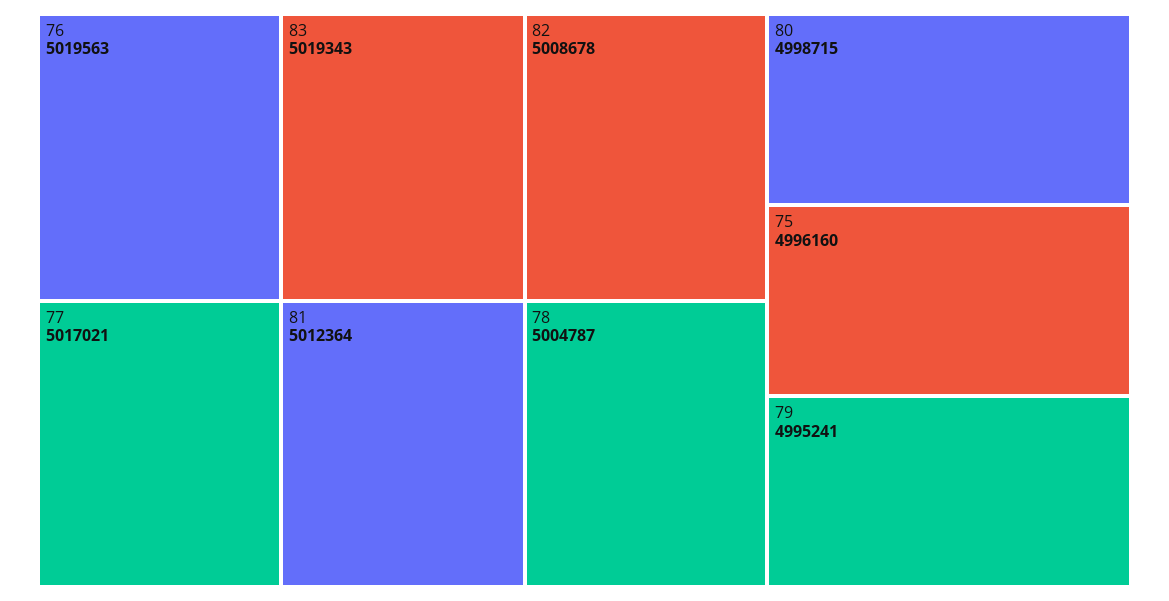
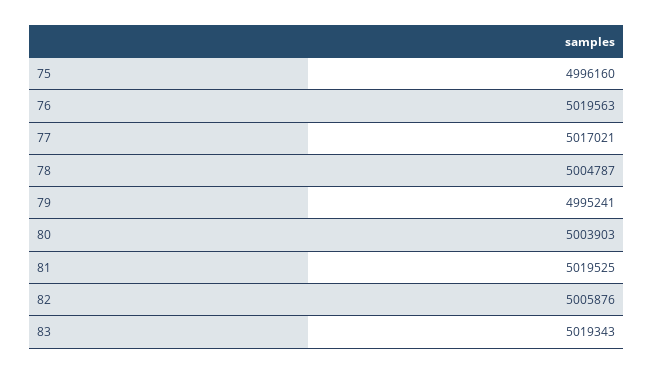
  {
    "76": 5019563,
    "83": 5019343,
    "77": 5017021,
-   "81": 5012364,
+   "81": 5019525,
-   "82": 5008678,
+   "82": 5005876,
    "78": 5004787,
-   "80": 4998715,
+   "80": 5003903,
    "75": 4996160,
    "79": 4995241
  }

